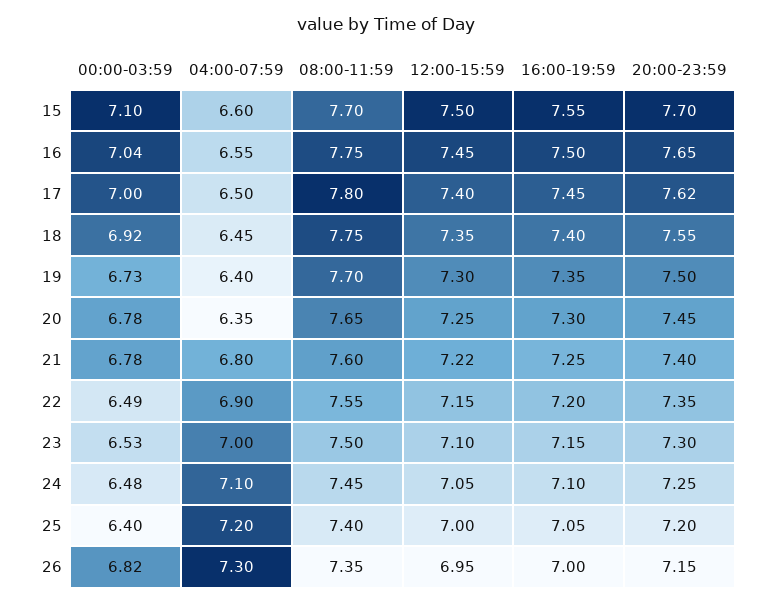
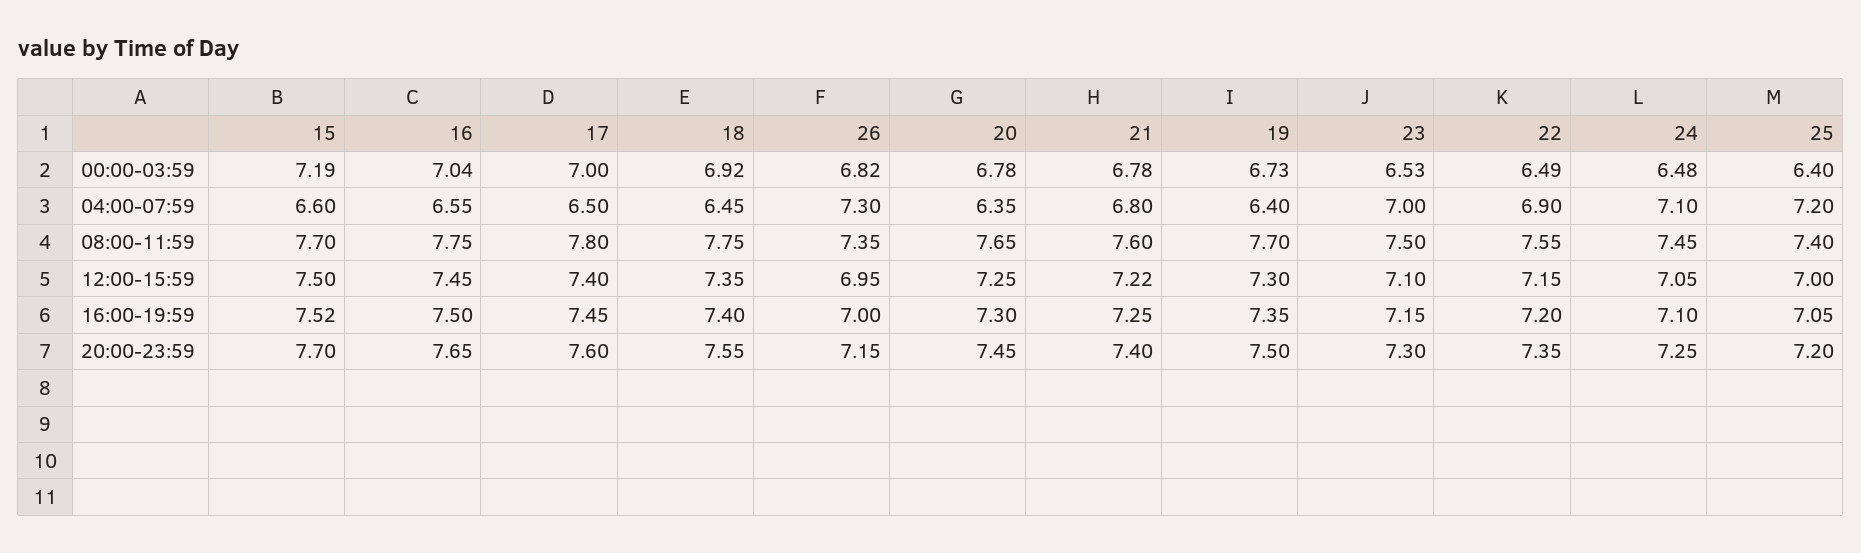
  {
    "00:00-03:59": {
-     "15": 7.1,
+     "15": 7.19,
      "16": 7.04,
      "17": 7,
      "18": 6.92,
      "19": 6.73,
      "20": 6.78,
      "21": 6.78,
      "22": 6.49,
      "23": 6.53,
      "24": 6.48,
      "25": 6.4,
      "26": 6.82
    },
    "04:00-07:59": {
      "15": 6.6,
      "16": 6.55,
      "17": 6.5,
      "18": 6.45,
      "19": 6.4,
      "20": 6.35,
      "21": 6.8,
      "22": 6.9,
      "23": 7,
      "24": 7.1,
      "25": 7.2,
      "26": 7.3
    },
    "08:00-11:59": {
      "15": 7.7,
      "16": 7.75,
      "17": 7.8,
      "18": 7.75,
      "19": 7.7,
      "20": 7.65,
      "21": 7.6,
      "22": 7.55,
      "23": 7.5,
      "24": 7.45,
      "25": 7.4,
      "26": 7.35
    },
    "12:00-15:59": {
      "15": 7.5,
      "16": 7.45,
      "17": 7.4,
      "18": 7.35,
      "19": 7.3,
      "20": 7.25,
      "21": 7.22,
      "22": 7.15,
      "23": 7.1,
      "24": 7.05,
      "25": 7,
      "26": 6.95
    },
    "16:00-19:59": {
-     "15": 7.55,
+     "15": 7.52,
      "16": 7.5,
      "17": 7.45,
      "18": 7.4,
      "19": 7.35,
      "20": 7.3,
      "21": 7.25,
      "22": 7.2,
      "23": 7.15,
      "24": 7.1,
      "25": 7.05,
      "26": 7
    },
    "20:00-23:59": {
      "15": 7.7,
      "16": 7.65,
-     "17": 7.62,
+     "17": 7.6,
      "18": 7.55,
      "19": 7.5,
      "20": 7.45,
      "21": 7.4,
      "22": 7.35,
      "23": 7.3,
      "24": 7.25,
      "25": 7.2,
      "26": 7.15
    }
  }

